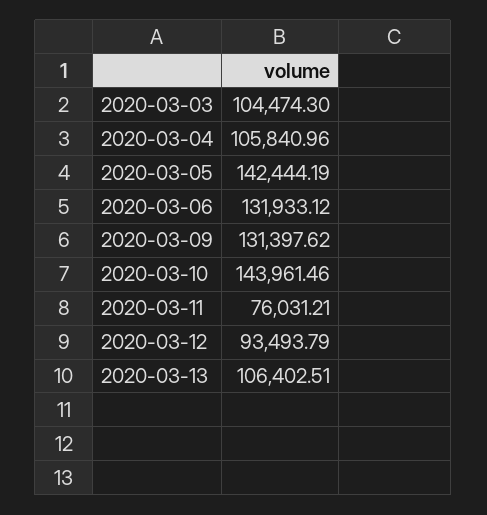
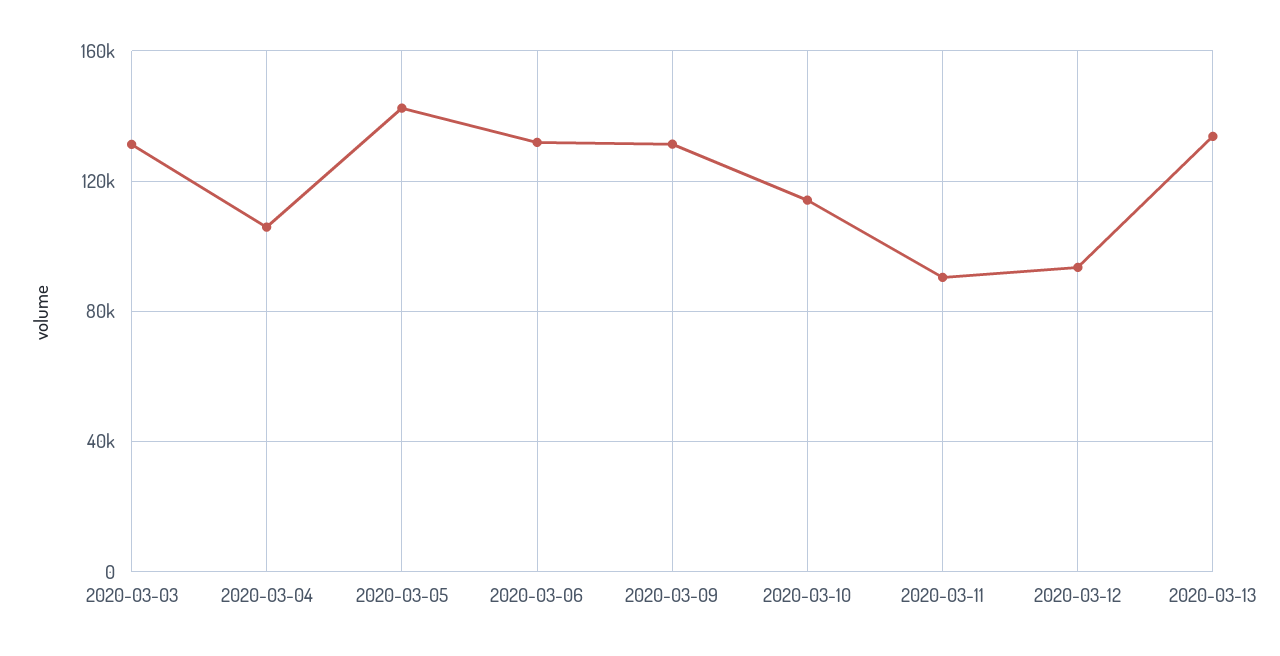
  {
-   "2020-03-03": 104474.3,
+   "2020-03-03": 130000,
    "2020-03-04": 105840.96,
    "2020-03-05": 142444.19,
    "2020-03-06": 131933.12,
    "2020-03-09": 131397.62,
-   "2020-03-10": 143961.46,
+   "2020-03-10": 115000,
-   "2020-03-11": 76031.21,
+   "2020-03-11": 90000,
    "2020-03-12": 93493.79,
-   "2020-03-13": 106402.51
+   "2020-03-13": 135000
  }

